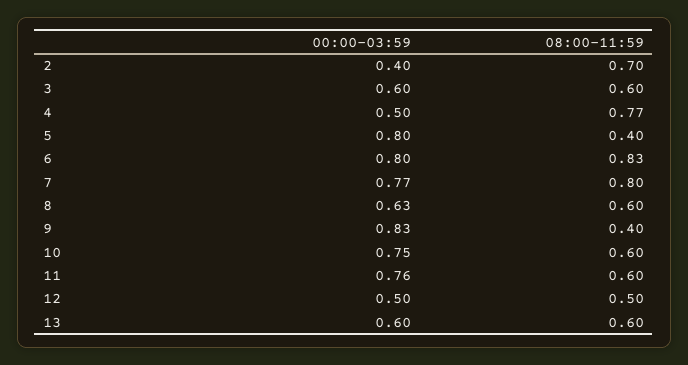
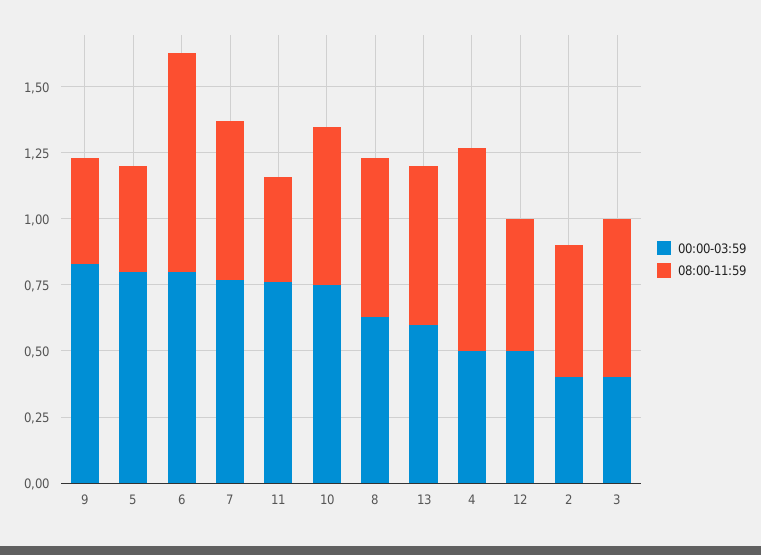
  {
    "00:00-03:59": {
      "2": 0.4,
-     "3": 0.6,
+     "3": 0.4,
      "4": 0.5,
      "5": 0.8,
      "6": 0.8,
      "7": 0.77,
      "8": 0.63,
      "9": 0.83,
      "10": 0.75,
      "11": 0.76,
      "12": 0.5,
      "13": 0.6
    },
    "08:00-11:59": {
-     "2": 0.7,
+     "2": 0.5,
      "3": 0.6,
      "4": 0.77,
      "5": 0.4,
      "6": 0.83,
-     "7": 0.8,
+     "7": 0.6,
      "8": 0.6,
      "9": 0.4,
      "10": 0.6,
-     "11": 0.6,
+     "11": 0.4,
      "12": 0.5,
      "13": 0.6
    }
  }

